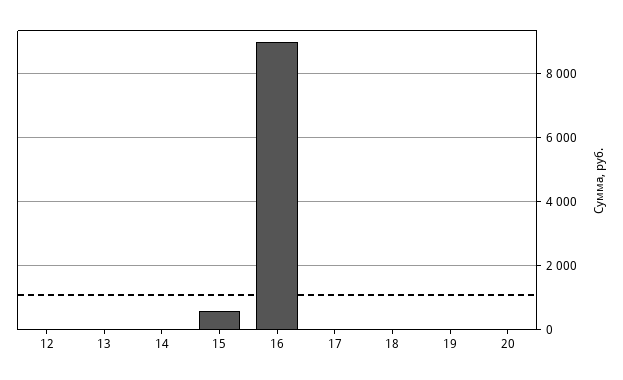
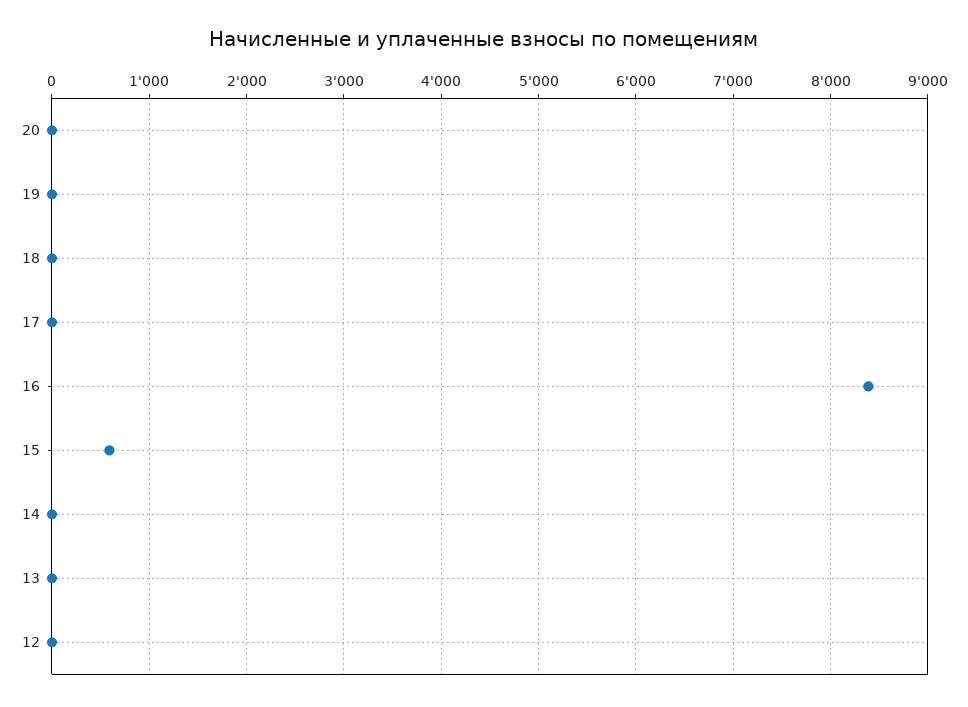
  {
    "12": 0,
    "13": 0,
    "14": 0,
    "15": 600,
-   "16": 9000,
+   "16": 8400,
    "17": 0,
    "18": 0,
    "19": 0,
    "20": 0
  }

